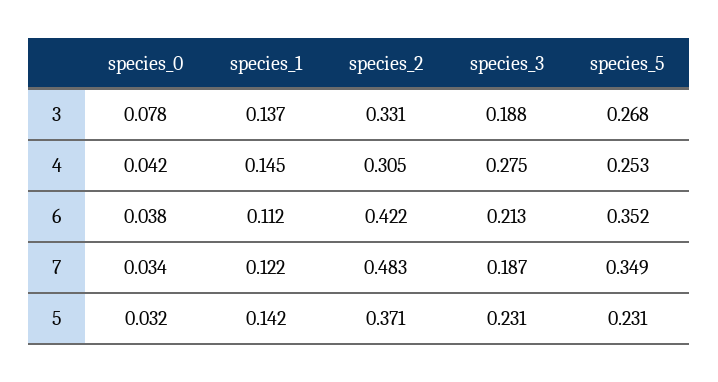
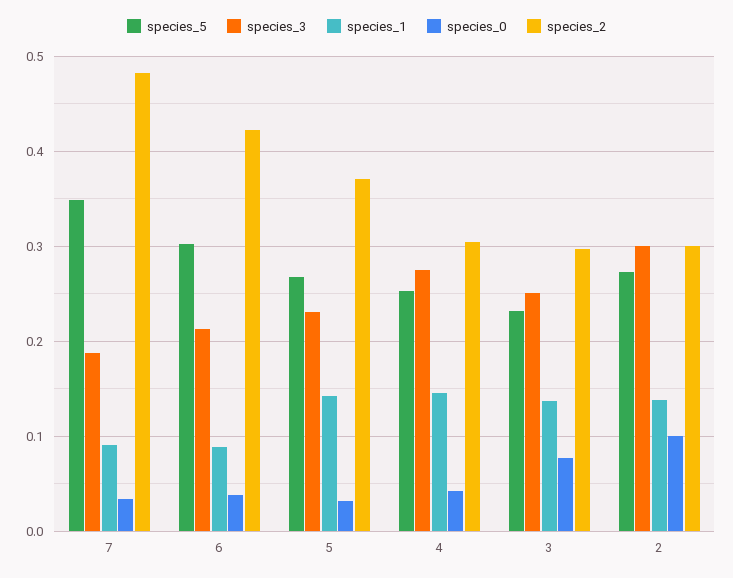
  {
    "species_0": {
      "3": 0.078,
      "4": 0.042,
      "6": 0.038,
      "7": 0.034,
-     "5": 0.032
+     "5": 0.032,
+     "2": 0.1
    },
    "species_1": {
      "3": 0.137,
      "4": 0.145,
-     "6": 0.112,
+     "6": 0.09,
-     "7": 0.122,
+     "7": 0.09,
-     "5": 0.142
+     "5": 0.142,
+     "2": 0.14
    },
    "species_2": {
-     "3": 0.331,
+     "3": 0.3,
      "4": 0.305,
      "6": 0.422,
      "7": 0.483,
-     "5": 0.371
+     "5": 0.371,
+     "2": 0.3
    },
    "species_3": {
-     "3": 0.188,
+     "3": 0.25,
      "4": 0.275,
      "6": 0.213,
      "7": 0.187,
-     "5": 0.231
+     "5": 0.231,
+     "2": 0.3
    },
    "species_5": {
-     "3": 0.268,
+     "3": 0.23,
      "4": 0.253,
-     "6": 0.352,
+     "6": 0.3,
      "7": 0.349,
-     "5": 0.231
+     "5": 0.27,
+     "2": 0.27
    }
  }

